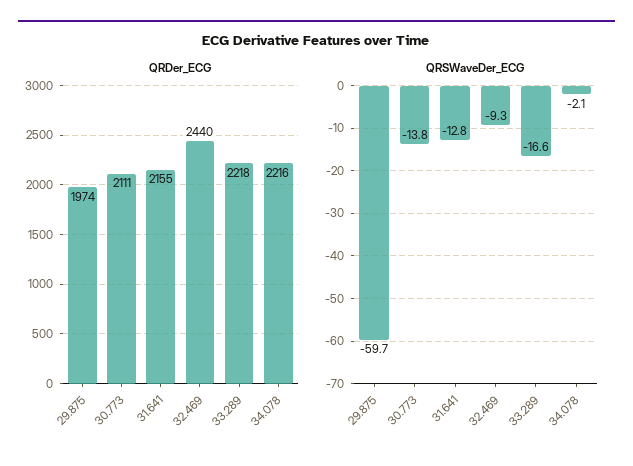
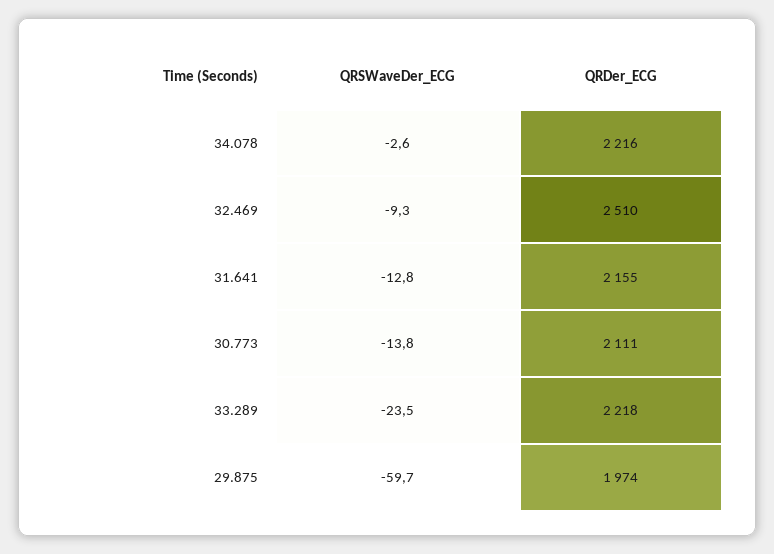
  {
    "QRDer_ECG": {
      "29.875": 1974,
      "30.773": 2111,
      "31.641": 2155,
-     "32.469": 2440,
+     "32.469": 2510,
      "33.289": 2218,
      "34.078": 2216
    },
    "QRSWaveDer_ECG": {
      "29.875": -59.7,
      "30.773": -13.8,
      "31.641": -12.8,
      "32.469": -9.3,
-     "33.289": -16.6,
+     "33.289": -23.5,
-     "34.078": -2.1
+     "34.078": -2.6
    }
  }

